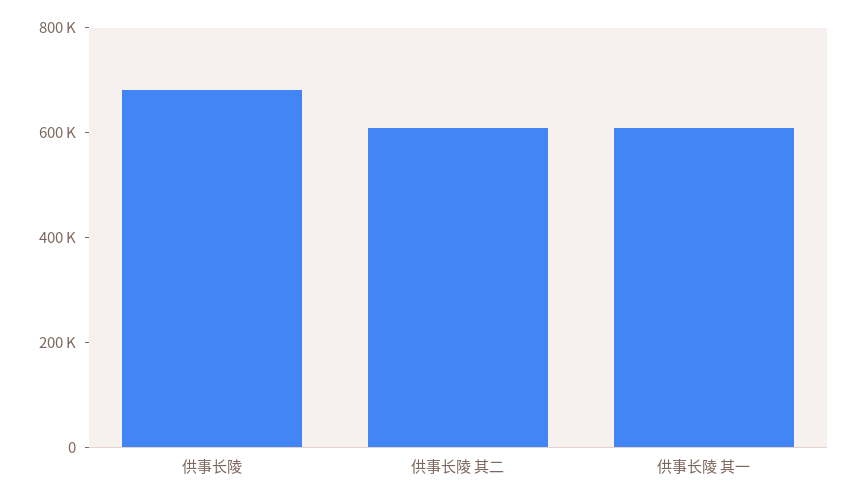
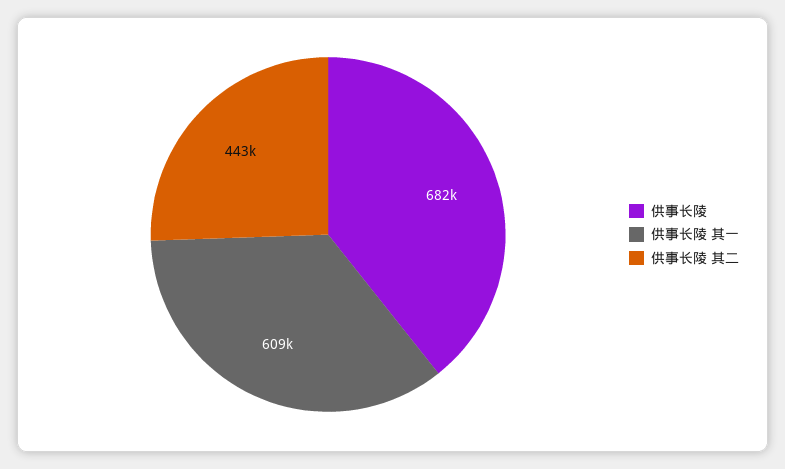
  {
    "供事长陵": 682000,
-   "供事长陵 其二": 600000,
+   "供事长陵 其二": 443000,
    "供事长陵 其一": 609000
  }

